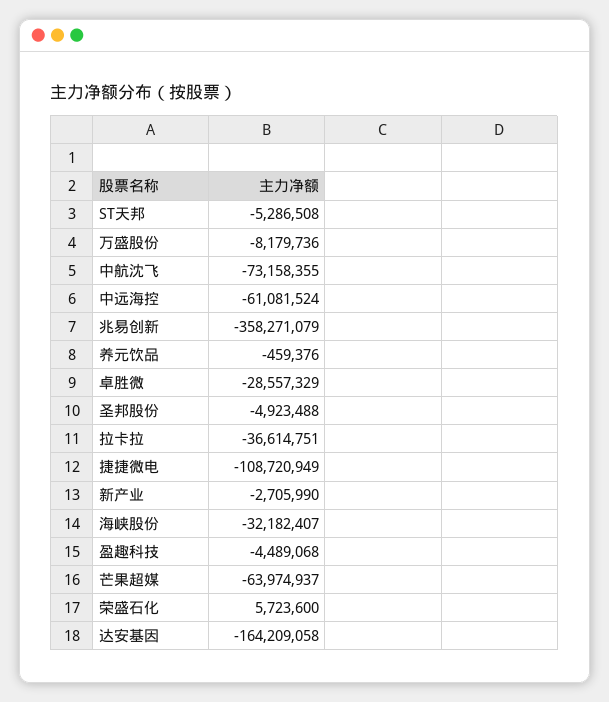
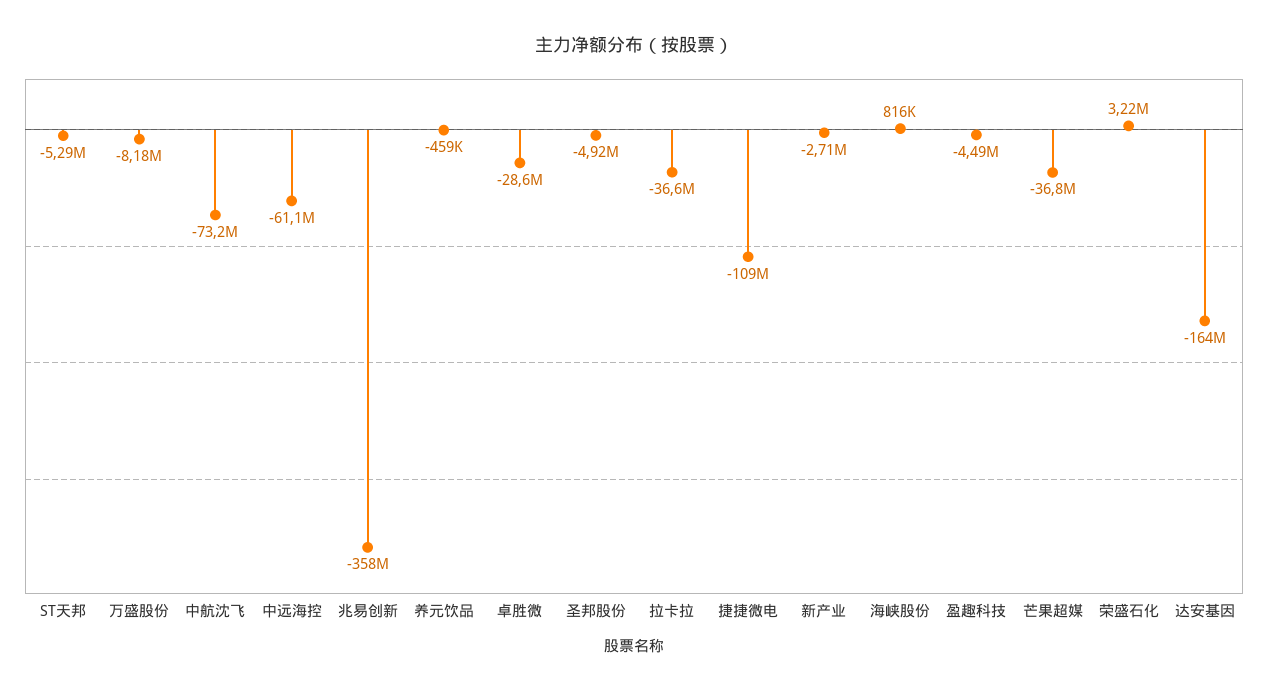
  {
    "ST天邦": -5286508,
    "万盛股份": -8179736,
    "中航沈飞": -73158355,
    "中远海控": -61081524,
    "兆易创新": -358271079,
    "养元饮品": -459376,
    "卓胜微": -28557329,
    "圣邦股份": -4923488,
    "拉卡拉": -36614751,
    "捷捷微电": -108720949,
    "新产业": -2705990,
-   "海峡股份": -32182407,
+   "海峡股份": 816000,
    "盈趣科技": -4489068,
-   "芒果超媒": -63974937,
+   "芒果超媒": -36800000,
-   "荣盛石化": 5723600,
+   "荣盛石化": 3220000,
    "达安基因": -164209058
  }

